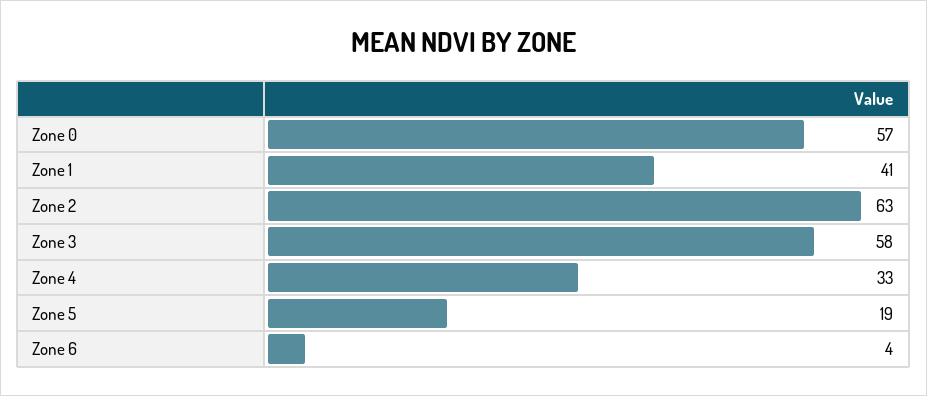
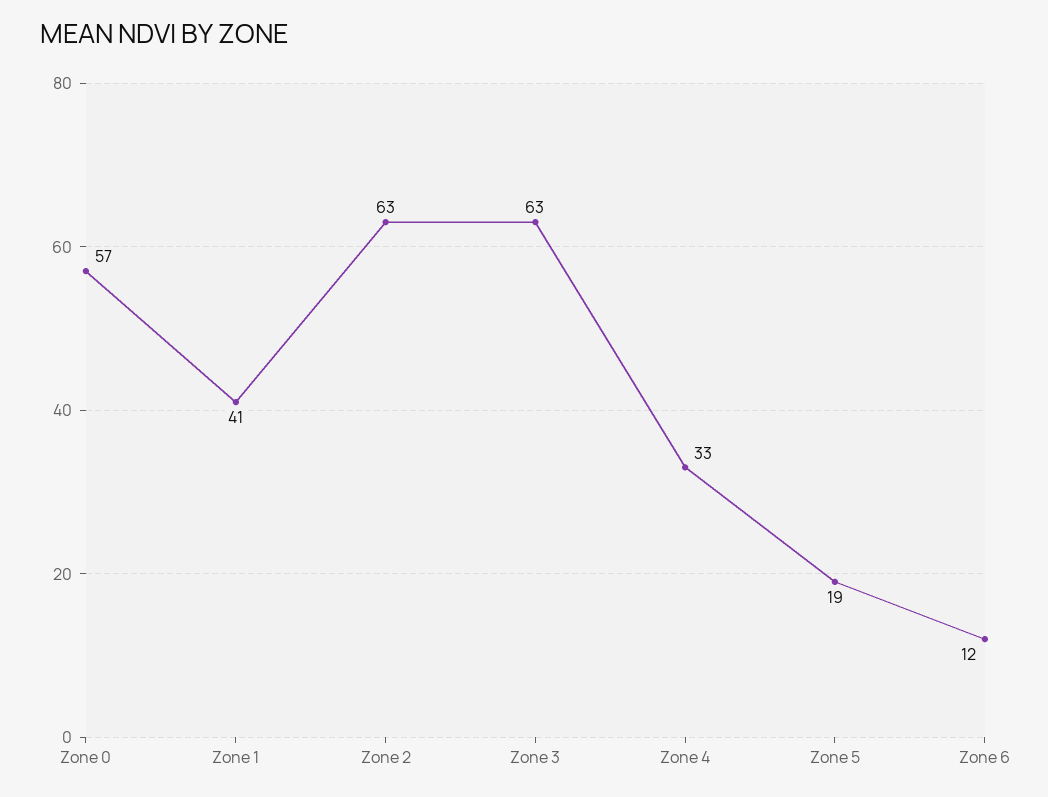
  {
    "Zone 0": 57,
    "Zone 1": 41,
    "Zone 2": 63,
-   "Zone 3": 58,
+   "Zone 3": 63,
    "Zone 4": 33,
    "Zone 5": 19,
-   "Zone 6": 4
+   "Zone 6": 12
  }

